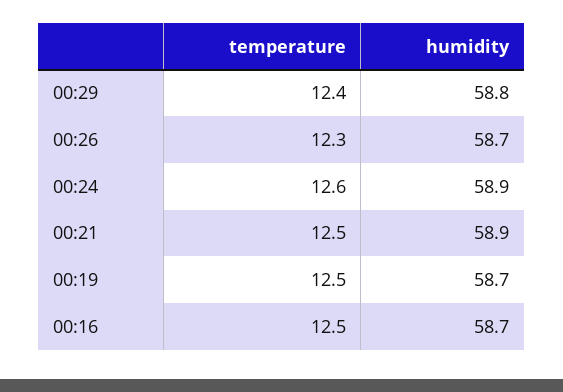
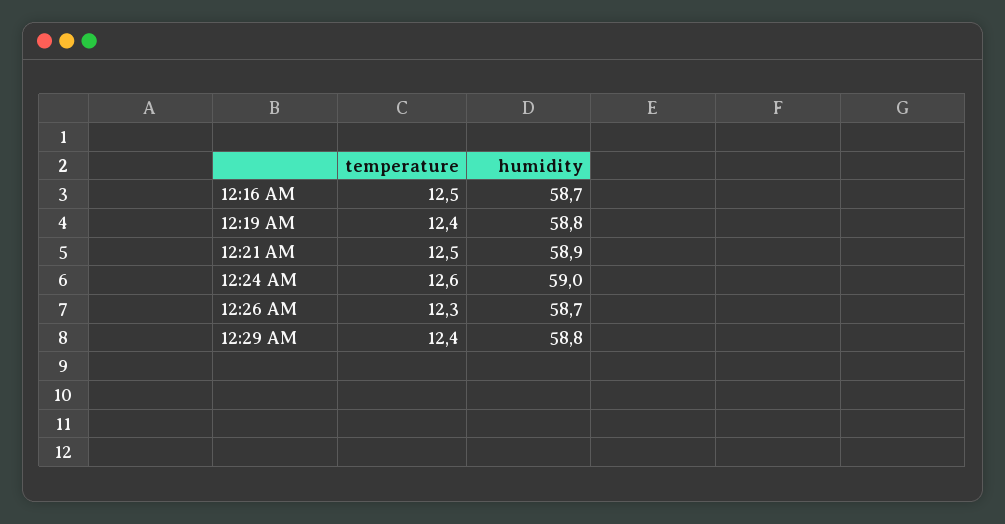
  {
    "temperature": {
      "00:29": 12.4,
      "00:26": 12.3,
      "00:24": 12.6,
      "00:21": 12.5,
-     "00:19": 12.5,
+     "00:19": 12.4,
      "00:16": 12.5
    },
    "humidity": {
      "00:29": 58.8,
      "00:26": 58.7,
-     "00:24": 58.9,
+     "00:24": 59,
      "00:21": 58.9,
-     "00:19": 58.7,
+     "00:19": 58.8,
      "00:16": 58.7
    }
  }

